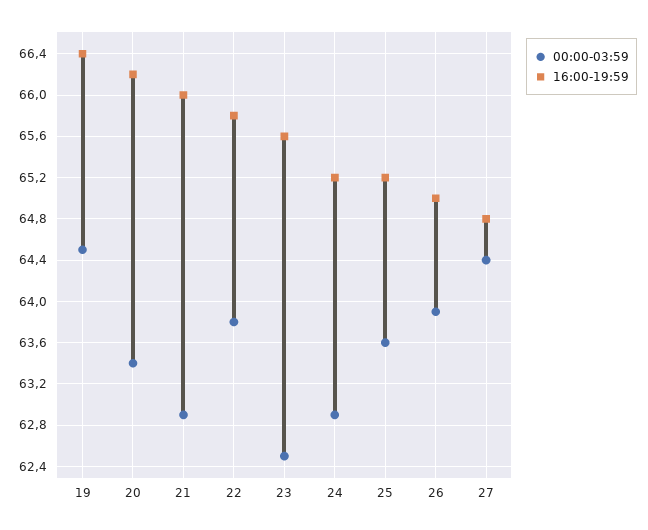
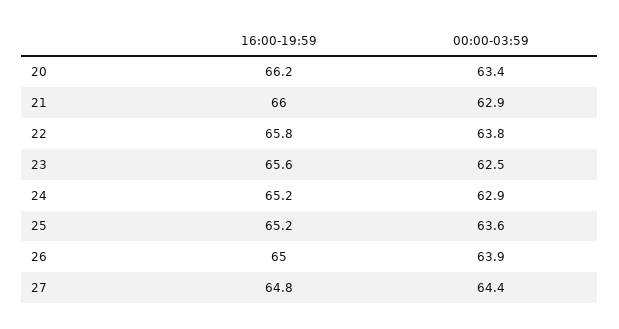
  {
    "00:00-03:59": {
-     "19": 64.5,
      "20": 63.4,
      "21": 62.9,
      "22": 63.8,
      "23": 62.5,
      "24": 62.9,
      "25": 63.6,
      "26": 63.9,
      "27": 64.4
    },
    "16:00-19:59": {
-     "19": 66.4,
      "20": 66.2,
      "21": 66,
      "22": 65.8,
      "23": 65.6,
      "24": 65.2,
      "25": 65.2,
      "26": 65,
      "27": 64.8
    }
  }

